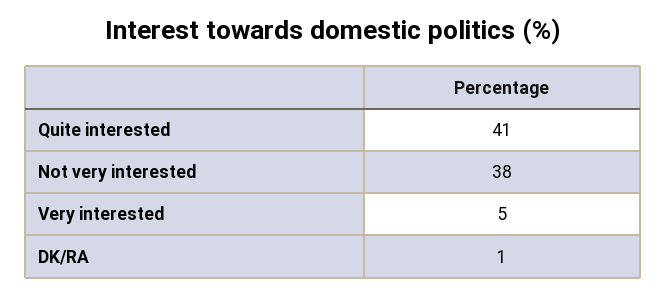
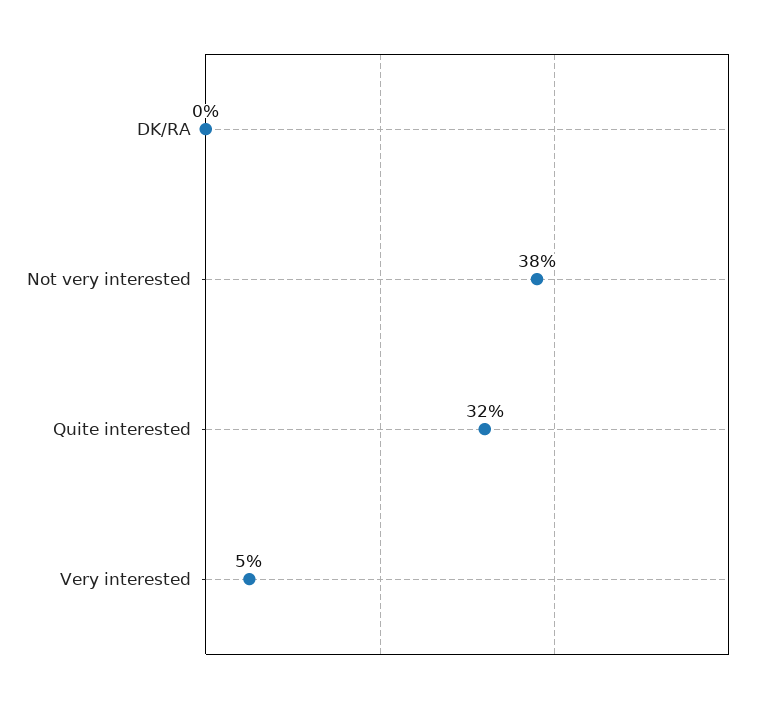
  {
-   "Quite interested": 41,
+   "Quite interested": 32,
    "Not very interested": 38,
    "Very interested": 5,
-   "DK/RA": 1
+   "DK/RA": 0
  }

